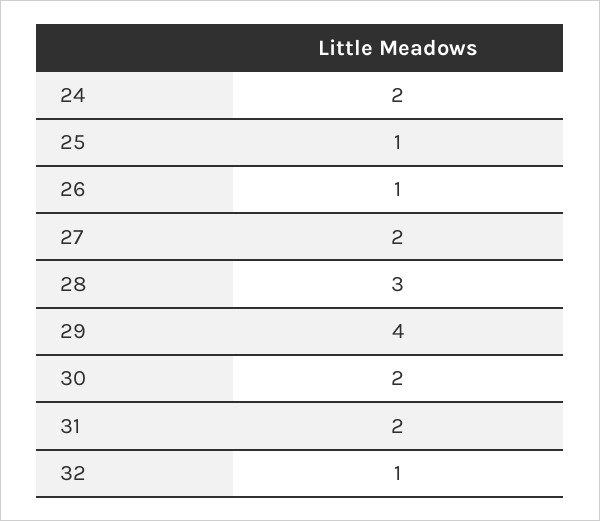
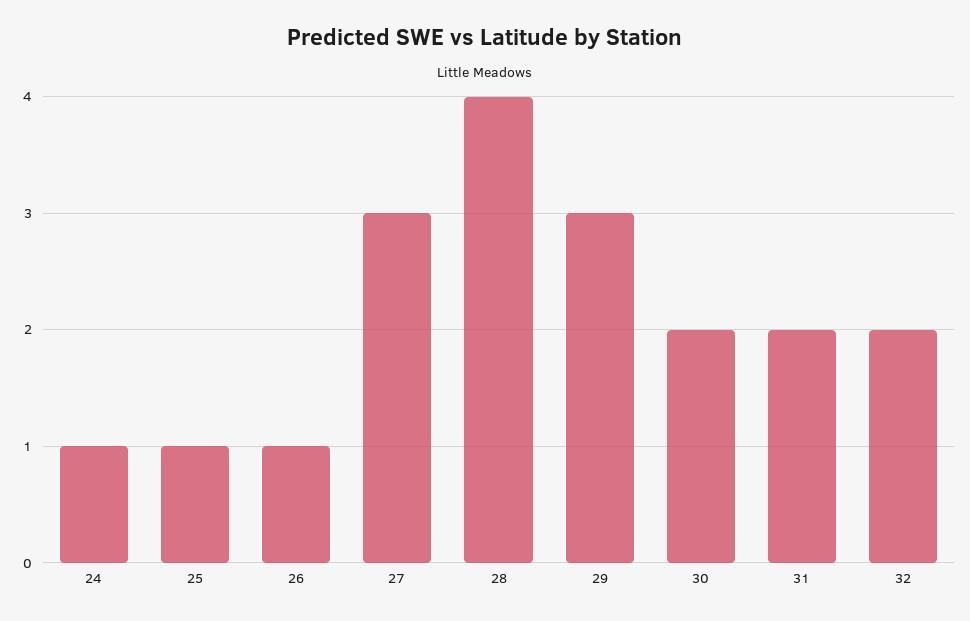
  {
-   "24": 2,
+   "24": 1,
    "25": 1,
    "26": 1,
-   "27": 2,
+   "27": 3,
-   "28": 3,
+   "28": 4,
-   "29": 4,
+   "29": 3,
    "30": 2,
    "31": 2,
-   "32": 1
+   "32": 2
  }

